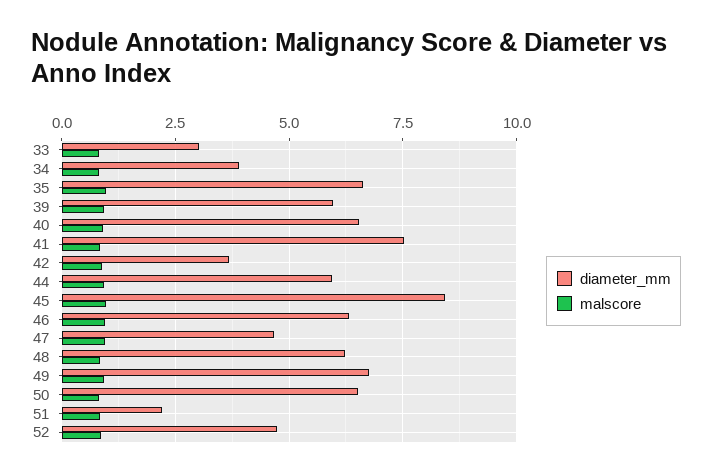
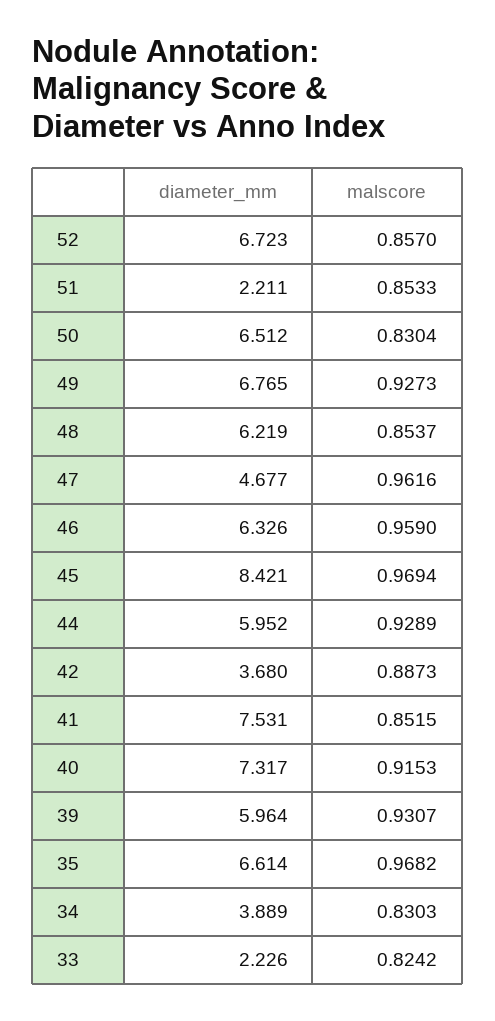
  {
    "diameter_mm": {
-     "33": 3,
+     "33": 2.226,
      "34": 3.889,
      "35": 6.614,
      "39": 5.964,
-     "40": 6.5,
+     "40": 7.317,
      "41": 7.531,
      "42": 3.68,
      "44": 5.952,
      "45": 8.421,
      "46": 6.326,
      "47": 4.677,
      "48": 6.219,
      "49": 6.765,
      "50": 6.512,
      "51": 2.211,
-     "52": 4.75
+     "52": 6.723
    },
    "malscore": {
      "33": 0.8242,
      "34": 0.8303,
      "35": 0.9682,
      "39": 0.9307,
      "40": 0.9153,
      "41": 0.8515,
      "42": 0.8873,
      "44": 0.9289,
      "45": 0.9694,
      "46": 0.959,
      "47": 0.9616,
      "48": 0.8537,
      "49": 0.9273,
      "50": 0.8304,
      "51": 0.8533,
      "52": 0.857
    }
  }

